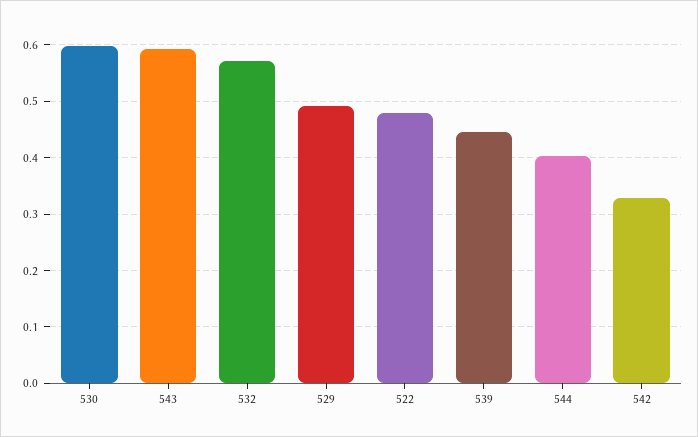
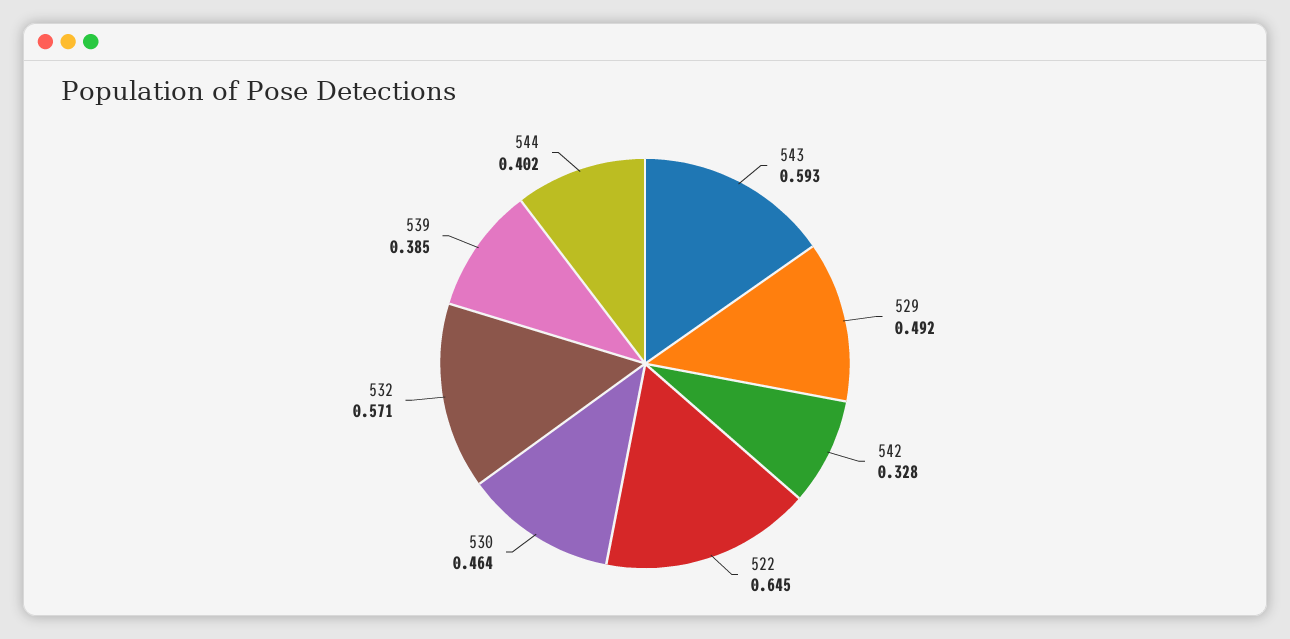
  {
-   "530": 0.6,
+   "530": 0.464,
    "543": 0.593,
    "532": 0.571,
    "529": 0.492,
-   "522": 0.48,
+   "522": 0.645,
-   "539": 0.44,
+   "539": 0.385,
    "544": 0.402,
    "542": 0.328
  }

